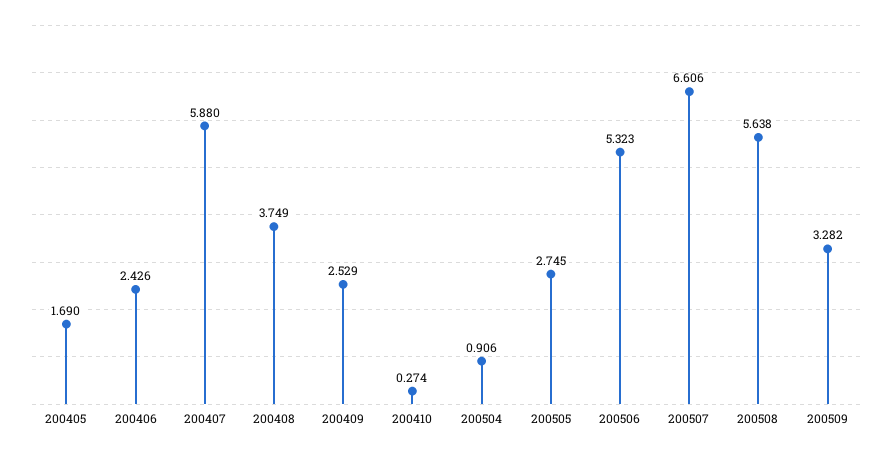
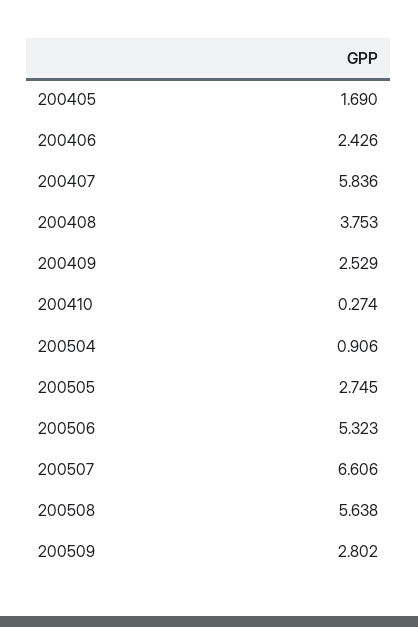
  {
    "200405": 1.69,
    "200406": 2.426,
-   "200407": 5.88,
+   "200407": 5.836,
-   "200408": 3.749,
+   "200408": 3.753,
    "200409": 2.529,
    "200410": 0.274,
    "200504": 0.906,
    "200505": 2.745,
    "200506": 5.323,
    "200507": 6.606,
    "200508": 5.638,
-   "200509": 3.282
+   "200509": 2.802
  }

